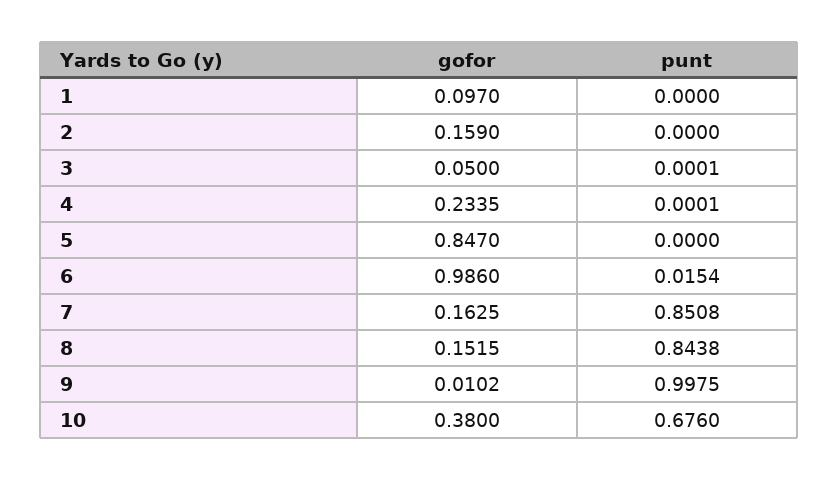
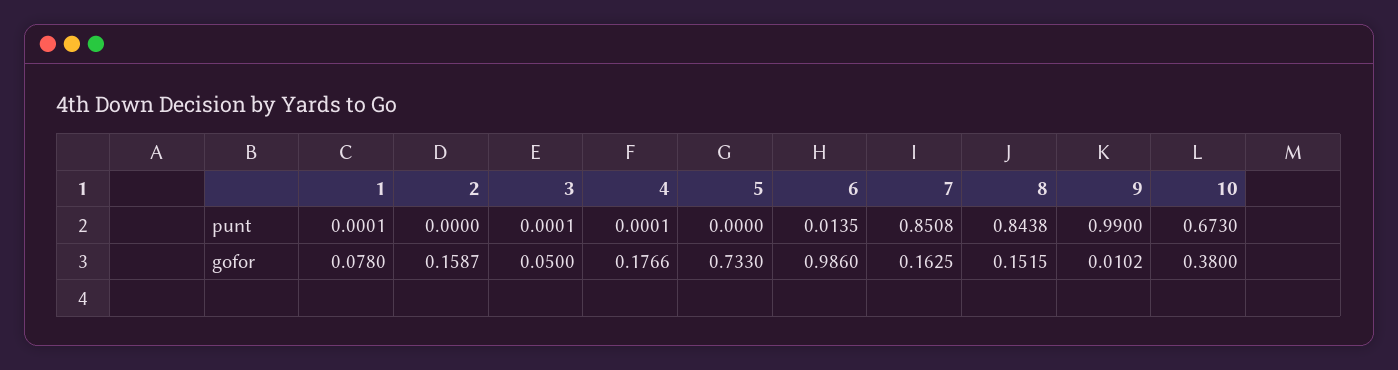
  {
    "gofor": {
-     "1": 0.097,
+     "1": 0.078,
-     "2": 0.159,
+     "2": 0.1587,
      "3": 0.05,
-     "4": 0.2335,
+     "4": 0.1766,
-     "5": 0.847,
+     "5": 0.733,
      "6": 0.986,
      "7": 0.1625,
      "8": 0.1515,
      "9": 0.0102,
      "10": 0.38
    },
    "punt": {
-     "1": 0,
+     "1": 0.0001,
      "2": 0,
      "3": 0.0001,
      "4": 0.0001,
      "5": 0,
-     "6": 0.0154,
+     "6": 0.0135,
      "7": 0.8508,
      "8": 0.8438,
-     "9": 0.9975,
+     "9": 0.99,
-     "10": 0.676
+     "10": 0.673
    }
  }

